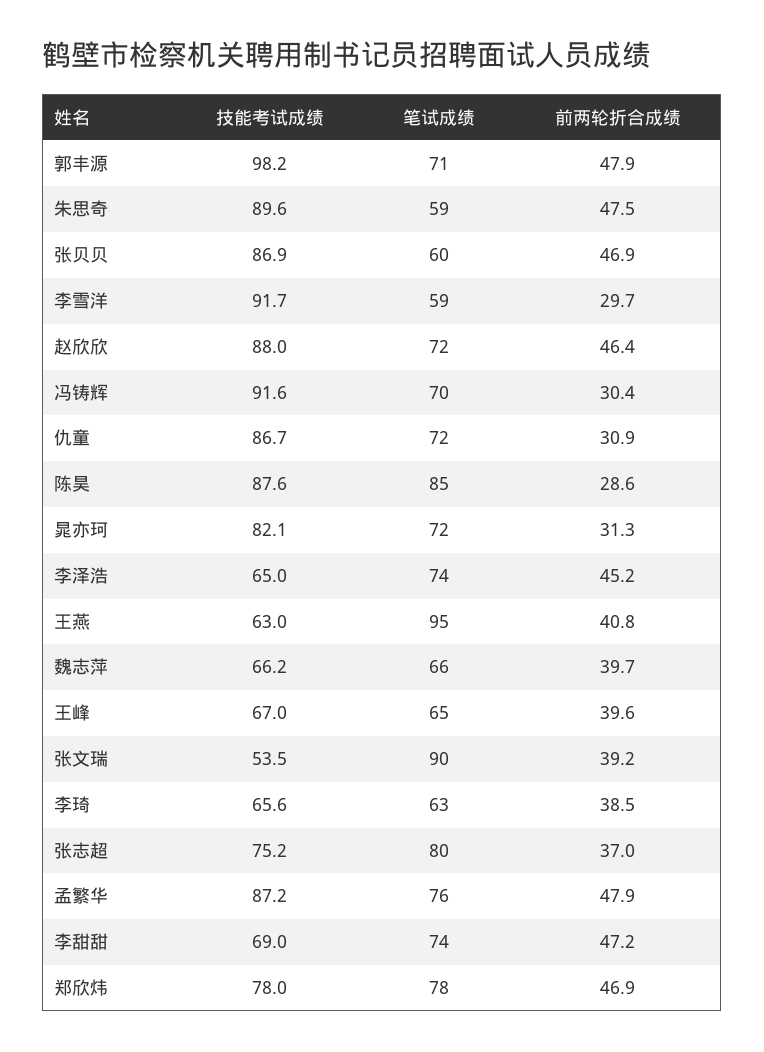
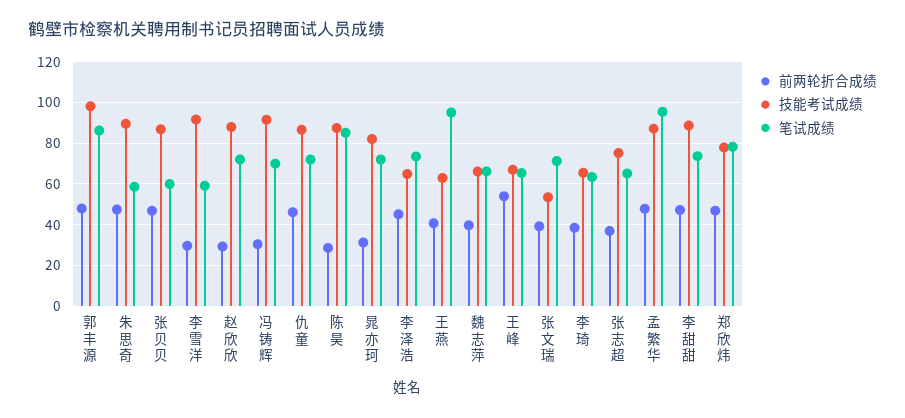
  {
    "技能考试成绩": {
      "郭丰源": 98.2,
      "朱思奇": 89.6,
      "张贝贝": 86.9,
      "李雪洋": 91.7,
      "赵欣欣": 88,
      "冯铸辉": 91.6,
      "仇童": 86.7,
      "陈昊": 87.6,
      "晁亦珂": 82.1,
      "李泽浩": 65,
      "王燕": 63,
      "魏志萍": 66.2,
      "王峰": 67,
      "张文瑞": 53.5,
      "李琦": 65.6,
      "张志超": 75.2,
      "孟繁华": 87.2,
-     "李甜甜": 69,
+     "李甜甜": 90,
      "郑欣炜": 78
    },
    "笔试成绩": {
-     "郭丰源": 71,
+     "郭丰源": 85,
      "朱思奇": 59,
      "张贝贝": 60,
      "李雪洋": 59,
      "赵欣欣": 72,
      "冯铸辉": 70,
      "仇童": 72,
      "陈昊": 85,
      "晁亦珂": 72,
      "李泽浩": 74,
      "王燕": 95,
      "魏志萍": 66,
      "王峰": 65,
-     "张文瑞": 90,
+     "张文瑞": 70,
      "李琦": 63,
-     "张志超": 80,
+     "张志超": 65,
-     "孟繁华": 76,
+     "孟繁华": 95,
      "李甜甜": 74,
      "郑欣炜": 78
    },
    "前两轮折合成绩": {
      "郭丰源": 47.9,
      "朱思奇": 47.5,
      "张贝贝": 46.9,
      "李雪洋": 29.7,
-     "赵欣欣": 46.4,
+     "赵欣欣": 30,
      "冯铸辉": 30.4,
-     "仇童": 30.9,
+     "仇童": 45,
      "陈昊": 28.6,
      "晁亦珂": 31.3,
      "李泽浩": 45.2,
      "王燕": 40.8,
      "魏志萍": 39.7,
-     "王峰": 39.6,
+     "王峰": 55,
      "张文瑞": 39.2,
      "李琦": 38.5,
      "张志超": 37,
      "孟繁华": 47.9,
      "李甜甜": 47.2,
      "郑欣炜": 46.9
    }
  }

